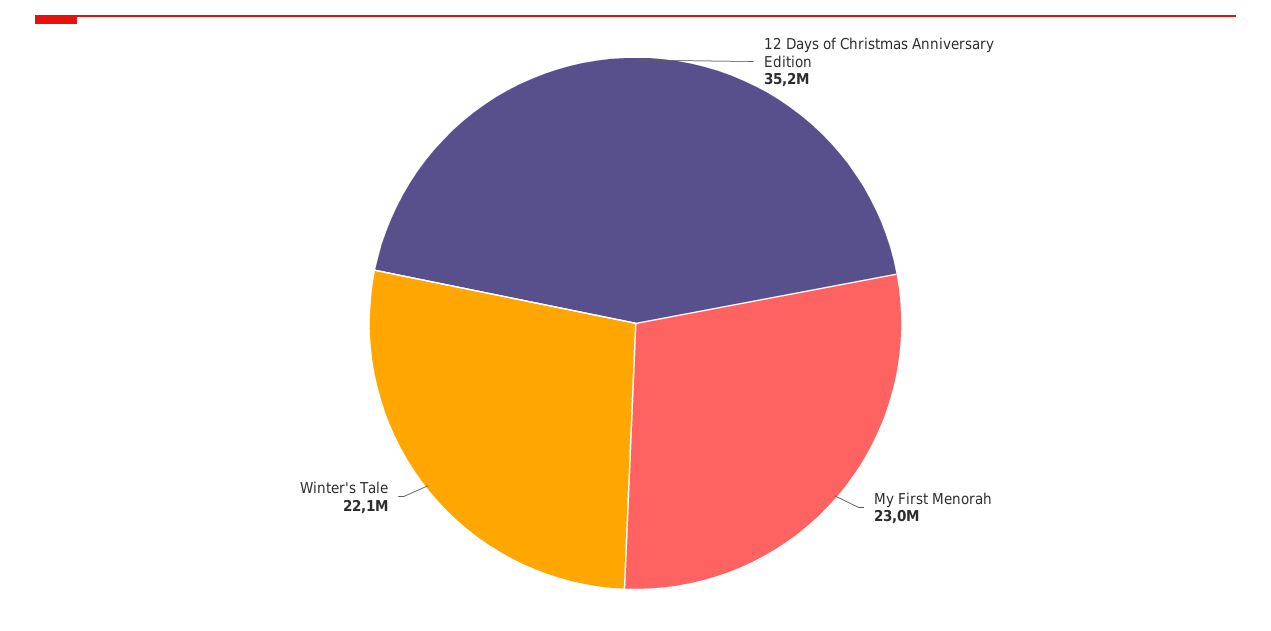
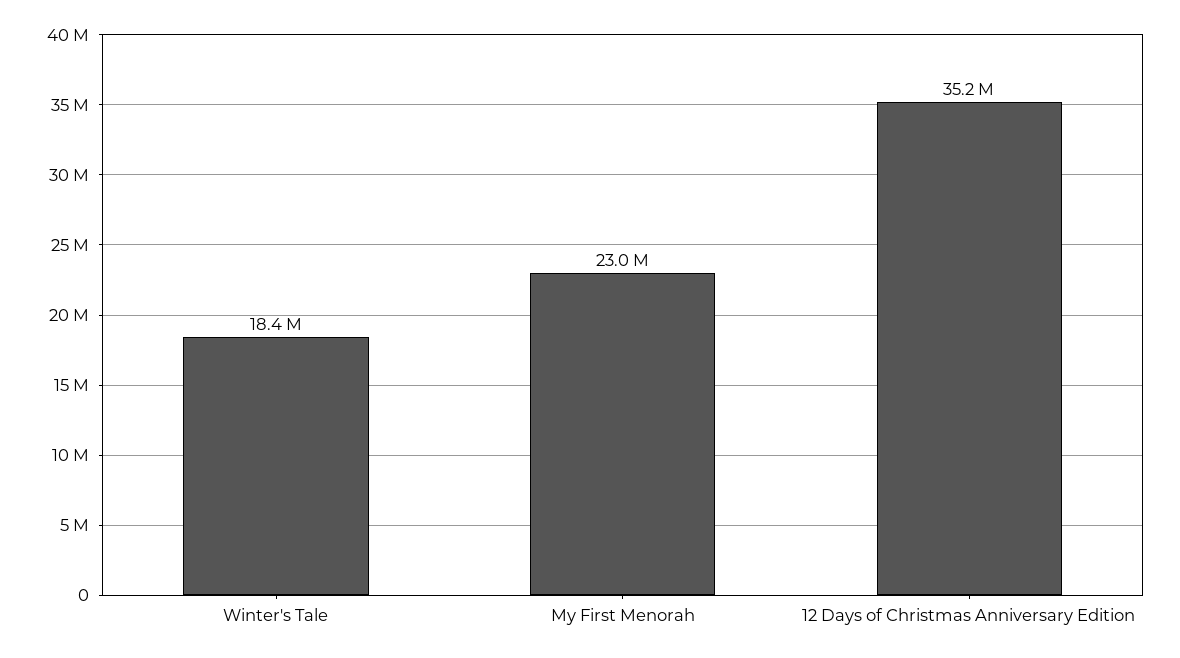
  {
    "12 Days of Christmas Anniversary Edition": 35200000,
    "My First Menorah": 23000000,
-   "Winter's Tale": 22100000
+   "Winter's Tale": 18400000
  }

